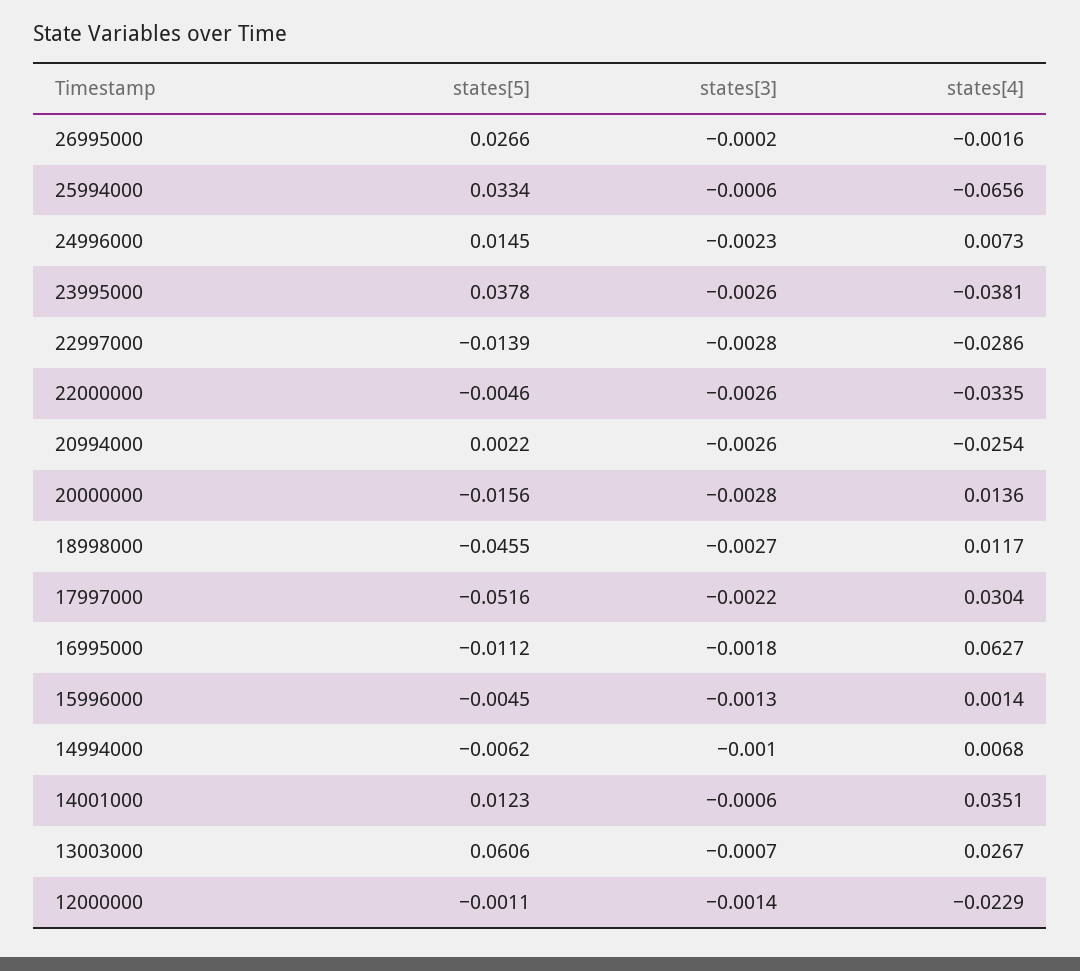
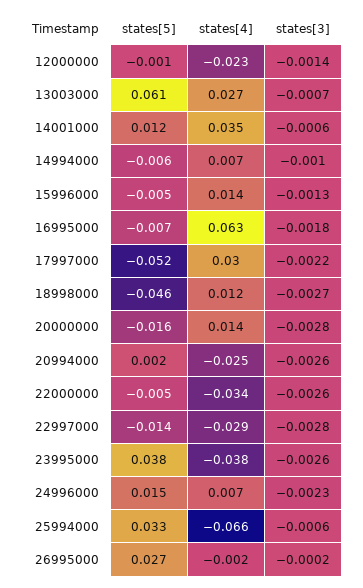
  {
    "states[5]": {
      "26995000": 0.0266,
      "25994000": 0.0334,
      "24996000": 0.0145,
      "23995000": 0.0378,
      "22997000": -0.0139,
      "22000000": -0.0046,
      "20994000": 0.0022,
      "20000000": -0.0156,
      "18998000": -0.0455,
      "17997000": -0.0516,
-     "16995000": -0.0112,
+     "16995000": -0.007,
      "15996000": -0.0045,
      "14994000": -0.0062,
      "14001000": 0.0123,
      "13003000": 0.0606,
      "12000000": -0.0011
    },
    "states[3]": {
      "26995000": -0.0002,
      "25994000": -0.0006,
      "24996000": -0.0023,
      "23995000": -0.0026,
      "22997000": -0.0028,
      "22000000": -0.0026,
      "20994000": -0.0026,
      "20000000": -0.0028,
      "18998000": -0.0027,
      "17997000": -0.0022,
      "16995000": -0.0018,
      "15996000": -0.0013,
      "14994000": -0.001,
      "14001000": -0.0006,
      "13003000": -0.0007,
      "12000000": -0.0014
    },
    "states[4]": {
      "26995000": -0.0016,
      "25994000": -0.0656,
      "24996000": 0.0073,
      "23995000": -0.0381,
      "22997000": -0.0286,
      "22000000": -0.0335,
      "20994000": -0.0254,
      "20000000": 0.0136,
      "18998000": 0.0117,
      "17997000": 0.0304,
      "16995000": 0.0627,
-     "15996000": 0.0014,
+     "15996000": 0.014,
      "14994000": 0.0068,
      "14001000": 0.0351,
      "13003000": 0.0267,
      "12000000": -0.0229
    }
  }

